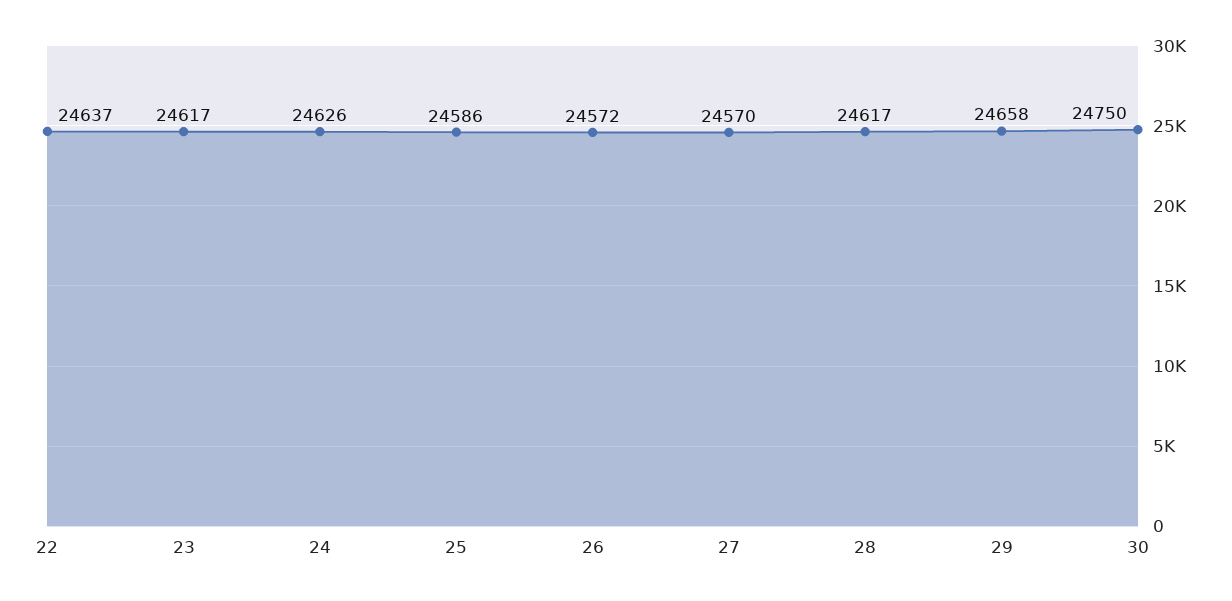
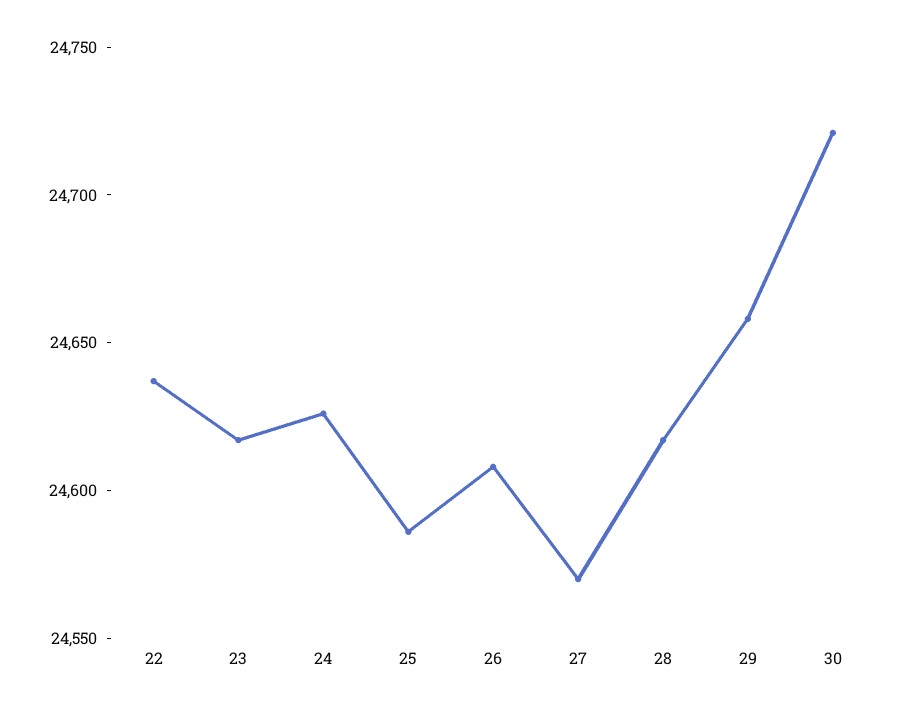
  {
    "22": 24637,
    "23": 24617,
    "24": 24626,
    "25": 24586,
-   "26": 24572,
+   "26": 24610,
    "27": 24570,
    "28": 24617,
    "29": 24658,
-   "30": 24750
+   "30": 24720
  }

